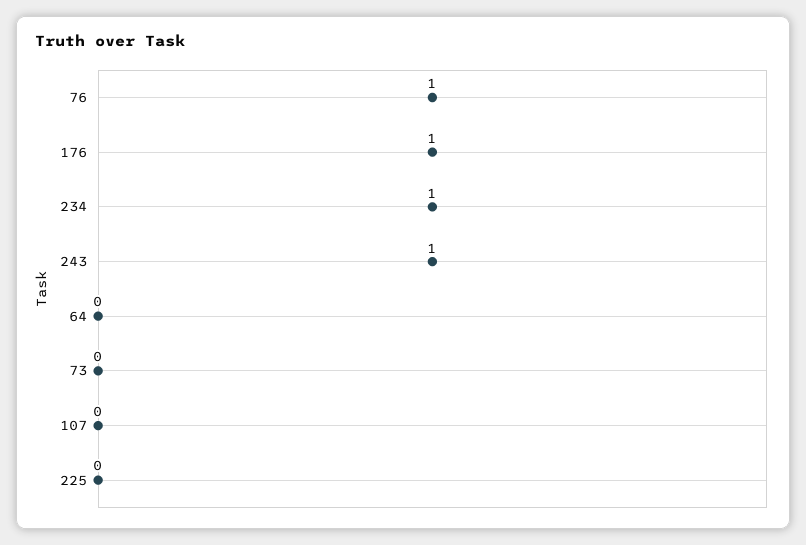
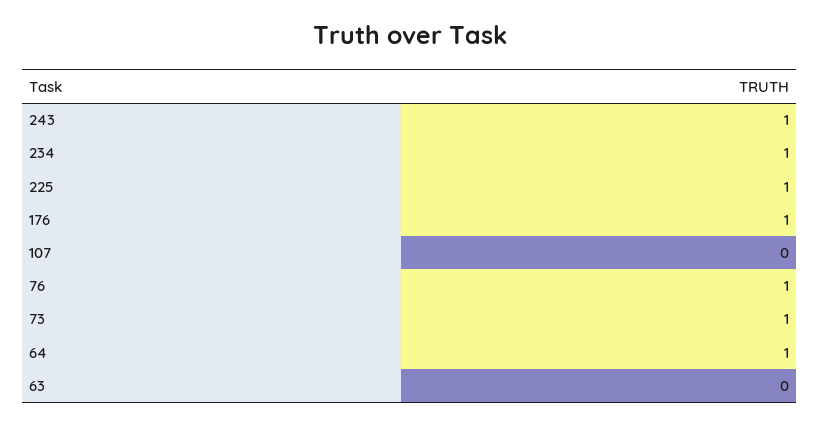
  {
    "76": 1,
    "176": 1,
    "234": 1,
    "243": 1,
-   "64": 0,
+   "64": 1,
-   "73": 0,
+   "73": 1,
    "107": 0,
-   "225": 0
+   "225": 1,
+   "63": 0
  }

